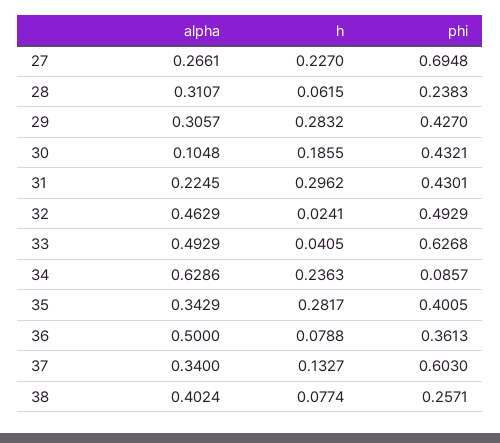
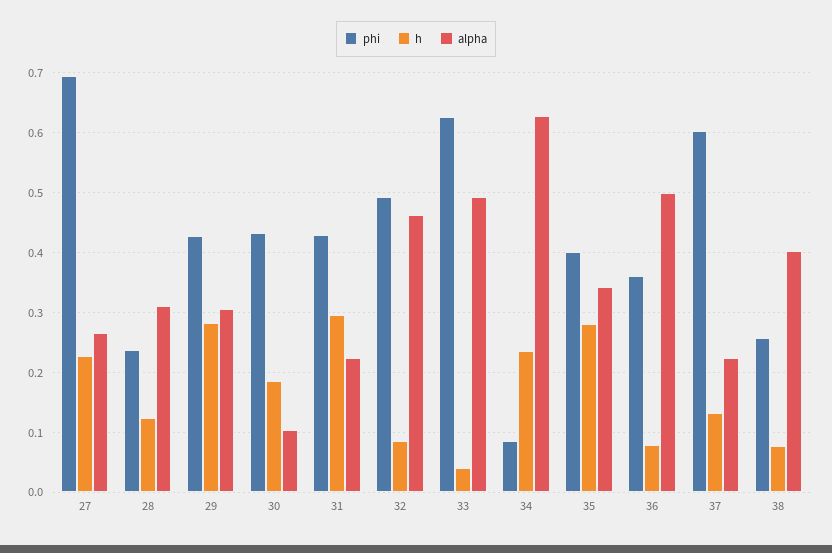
  {
    "alpha": {
      "27": 0.2661,
      "28": 0.3107,
      "29": 0.3057,
      "30": 0.1048,
      "31": 0.2245,
      "32": 0.4629,
      "33": 0.4929,
      "34": 0.6286,
      "35": 0.3429,
      "36": 0.5,
-     "37": 0.34,
+     "37": 0.22,
      "38": 0.4024
    },
    "h": {
      "27": 0.227,
-     "28": 0.0615,
+     "28": 0.12,
      "29": 0.2832,
      "30": 0.1855,
      "31": 0.2962,
-     "32": 0.0241,
+     "32": 0.08,
      "33": 0.0405,
      "34": 0.2363,
      "35": 0.2817,
      "36": 0.0788,
      "37": 0.1327,
      "38": 0.0774
    },
    "phi": {
      "27": 0.6948,
      "28": 0.2383,
      "29": 0.427,
      "30": 0.4321,
      "31": 0.4301,
      "32": 0.4929,
      "33": 0.6268,
      "34": 0.0857,
      "35": 0.4005,
      "36": 0.3613,
      "37": 0.603,
      "38": 0.2571
    }
  }

